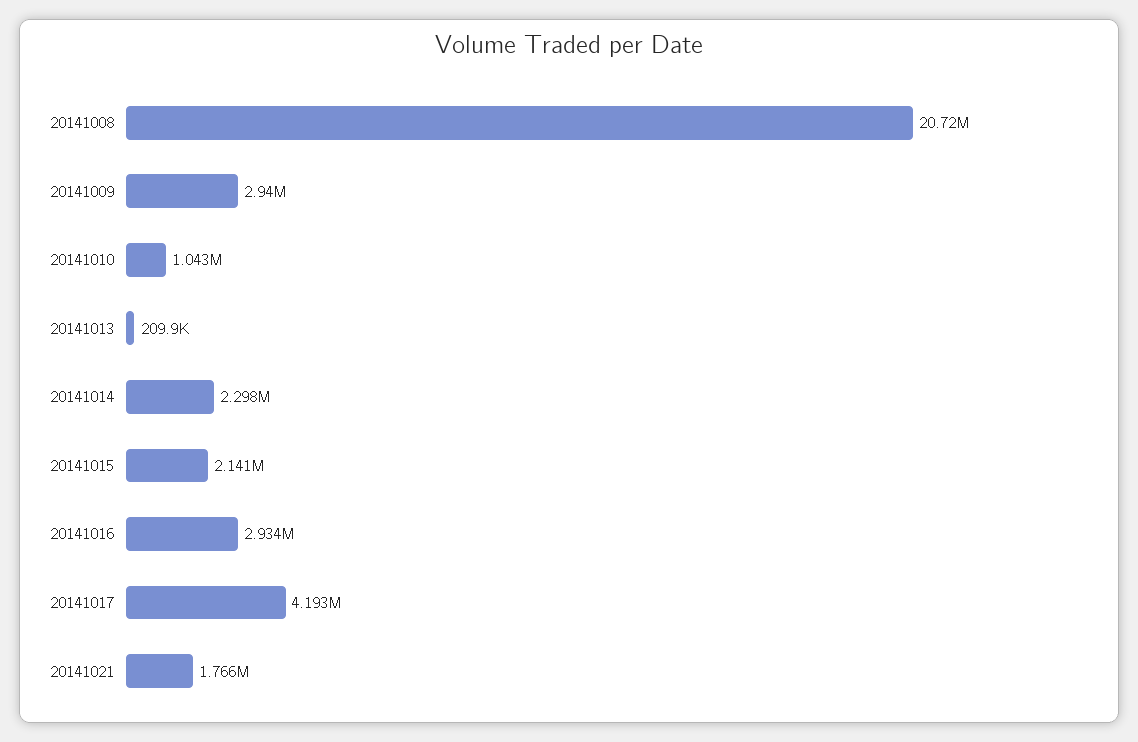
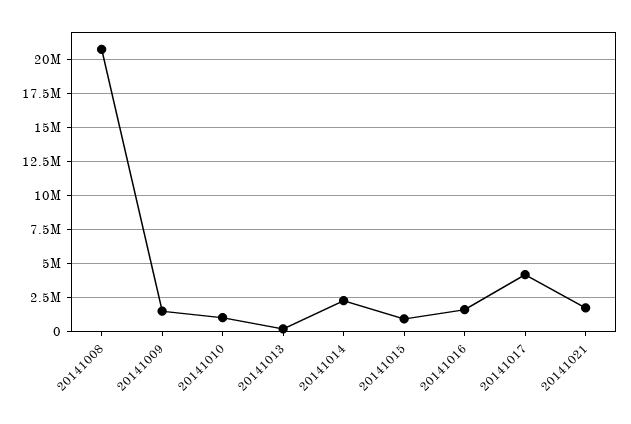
  {
    "20141008": 20720000,
-   "20141009": 2940000,
+   "20141009": 1500000,
    "20141010": 1043000,
    "20141013": 209900,
    "20141014": 2298000,
-   "20141015": 2141000,
+   "20141015": 1000000,
-   "20141016": 2934000,
+   "20141016": 1500000,
    "20141017": 4193000,
    "20141021": 1766000
  }

